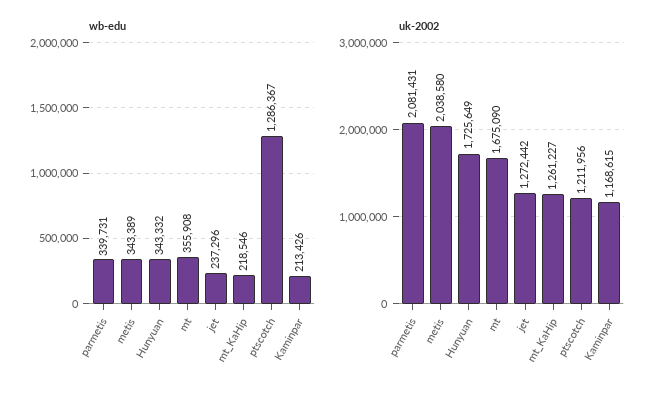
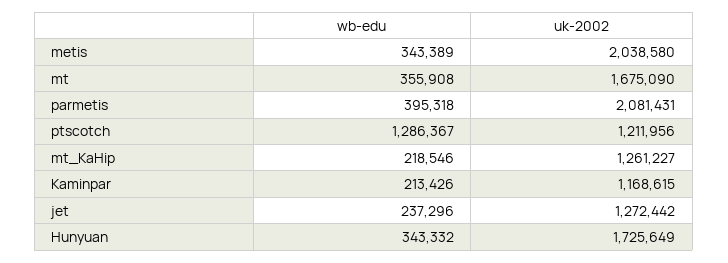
  {
    "wb-edu": {
-     "parmetis": 339731,
+     "parmetis": 395318,
      "metis": 343389,
      "Hunyuan": 343332,
      "mt": 355908,
      "jet": 237296,
      "mt_KaHip": 218546,
      "ptscotch": 1286367,
      "Kaminpar": 213426
    },
    "uk-2002": {
      "parmetis": 2081431,
      "metis": 2038580,
      "Hunyuan": 1725649,
      "mt": 1675090,
      "jet": 1272442,
      "mt_KaHip": 1261227,
      "ptscotch": 1211956,
      "Kaminpar": 1168615
    }
  }

